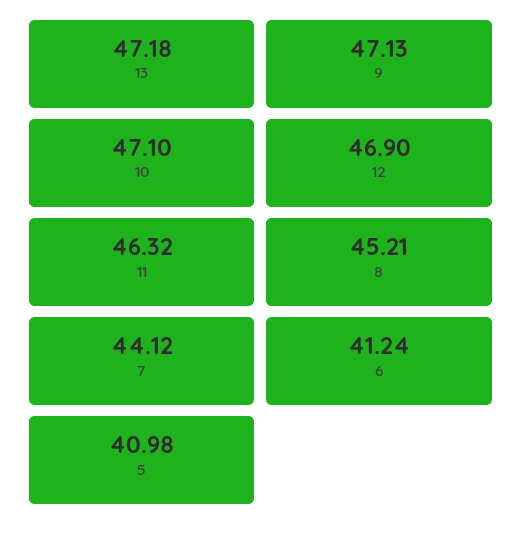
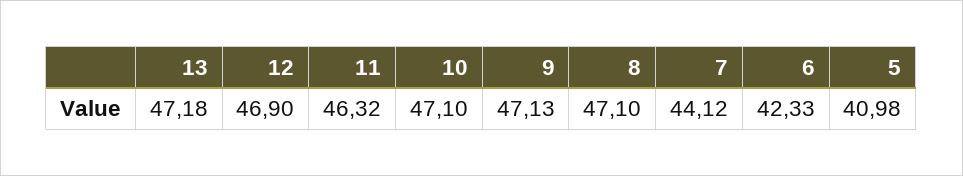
  {
    "13": 47.18,
    "9": 47.13,
    "10": 47.1,
    "12": 46.9,
    "11": 46.32,
-   "8": 45.21,
+   "8": 47.1,
    "7": 44.12,
-   "6": 41.24,
+   "6": 42.33,
    "5": 40.98
  }

